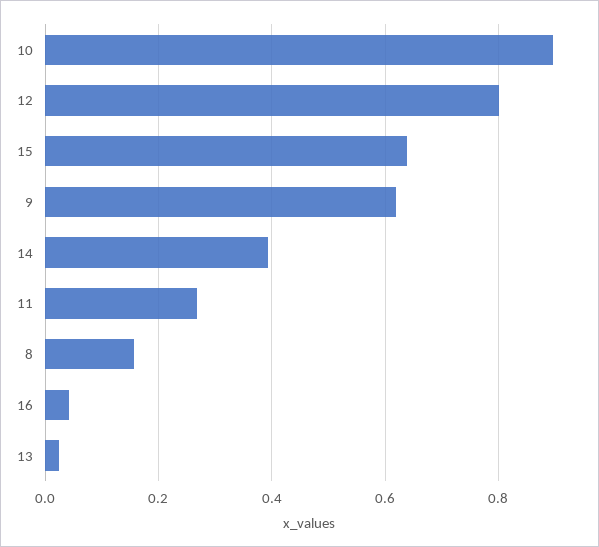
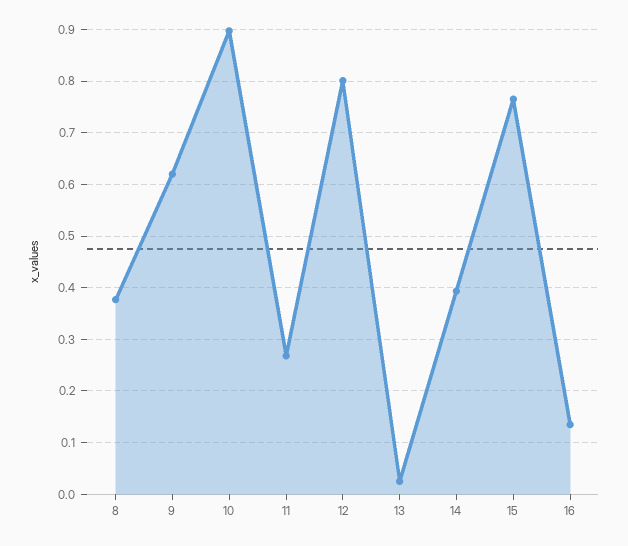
  {
    "10": 0.9,
    "12": 0.8,
-   "15": 0.64,
+   "15": 0.76,
    "9": 0.62,
    "14": 0.4,
    "11": 0.26,
-   "8": 0.16,
+   "8": 0.38,
-   "16": 0.04,
+   "16": 0.14,
    "13": 0.02
  }

